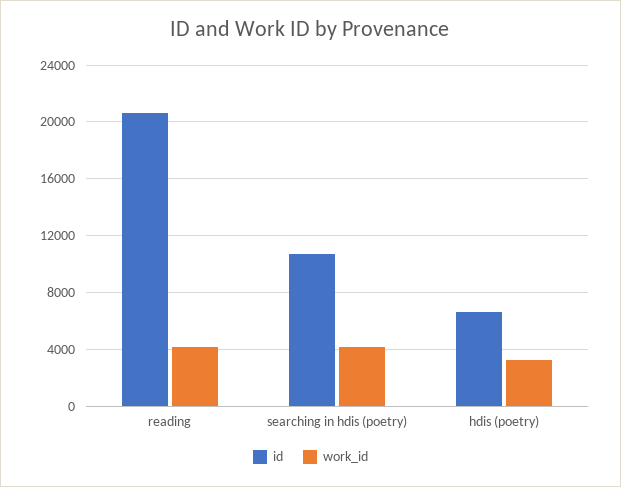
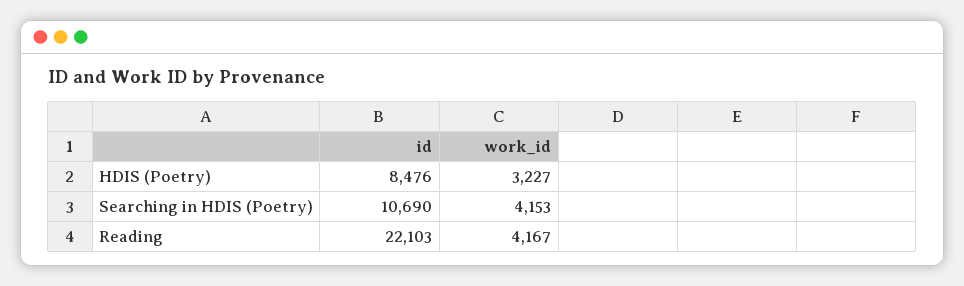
  {
    "id": {
-     "reading": 20500,
+     "reading": 22103,
      "searching in hdis (poetry)": 10690,
-     "hdis (poetry)": 6500
+     "hdis (poetry)": 8476
    },
    "work_id": {
      "reading": 4167,
      "searching in hdis (poetry)": 4153,
      "hdis (poetry)": 3227
    }
  }

